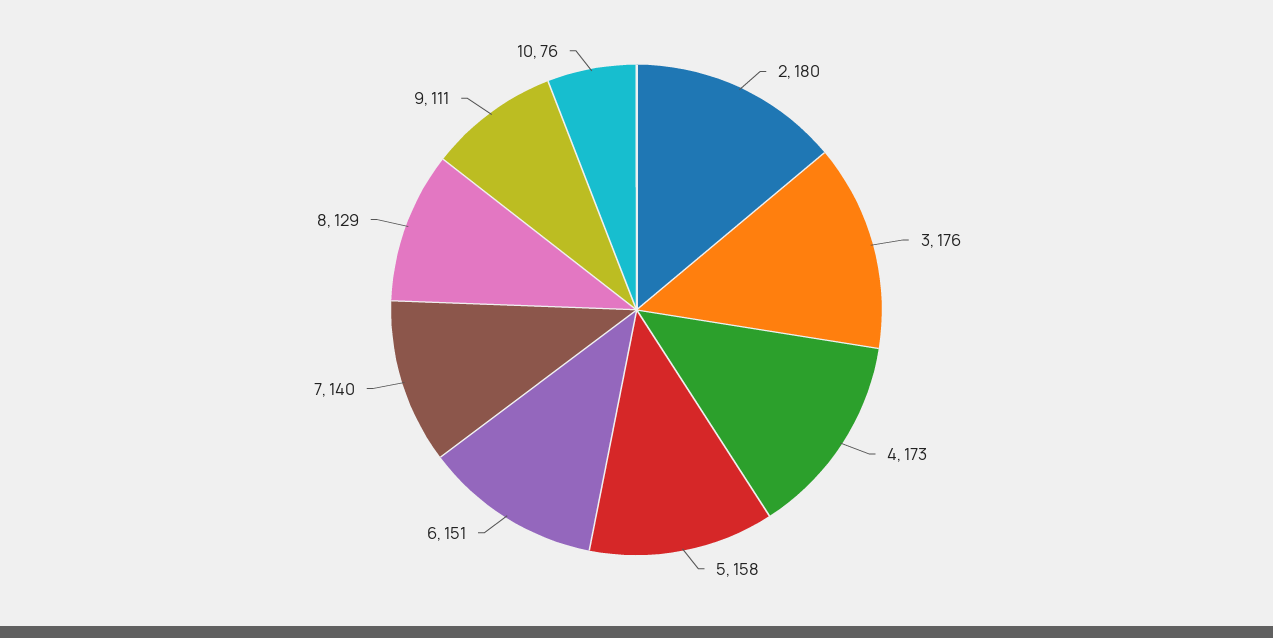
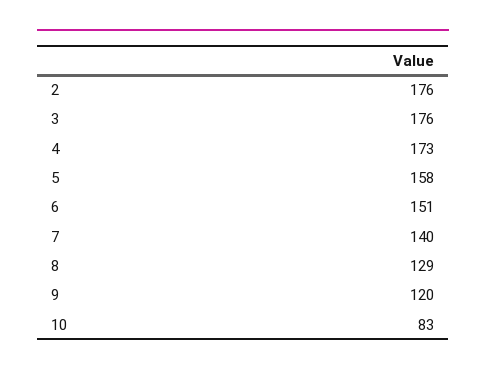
  {
-   "2": 180,
+   "2": 176,
    "3": 176,
    "4": 173,
    "5": 158,
    "6": 151,
    "7": 140,
    "8": 129,
-   "9": 111,
+   "9": 120,
-   "10": 76
+   "10": 83
  }

